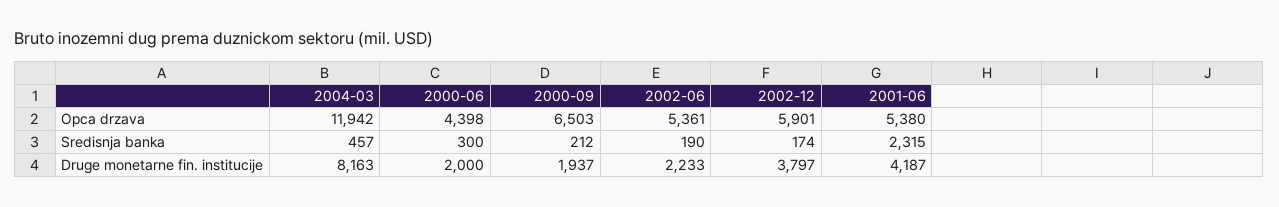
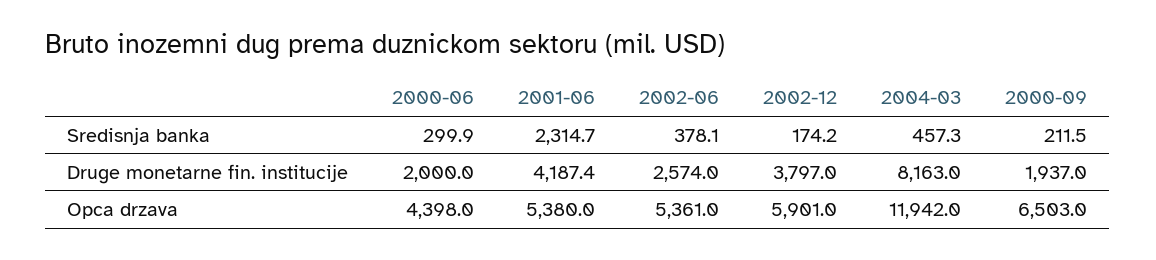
  {
    "2004-03": {
      "Opca drzava": 11942,
      "Sredisnja banka": 457.3,
      "Druge monetarne fin. institucije": 8163
    },
    "2000-06": {
      "Opca drzava": 4398,
      "Sredisnja banka": 299.9,
      "Druge monetarne fin. institucije": 2000
    },
    "2000-09": {
      "Opca drzava": 6503,
      "Sredisnja banka": 211.5,
      "Druge monetarne fin. institucije": 1937
    },
    "2002-06": {
      "Opca drzava": 5361,
-     "Sredisnja banka": 190,
+     "Sredisnja banka": 378.1,
-     "Druge monetarne fin. institucije": 2233
+     "Druge monetarne fin. institucije": 2574
    },
    "2002-12": {
      "Opca drzava": 5901,
      "Sredisnja banka": 174.2,
      "Druge monetarne fin. institucije": 3797
    },
    "2001-06": {
      "Opca drzava": 5380,
      "Sredisnja banka": 2314.7,
      "Druge monetarne fin. institucije": 4187.4
    }
  }

